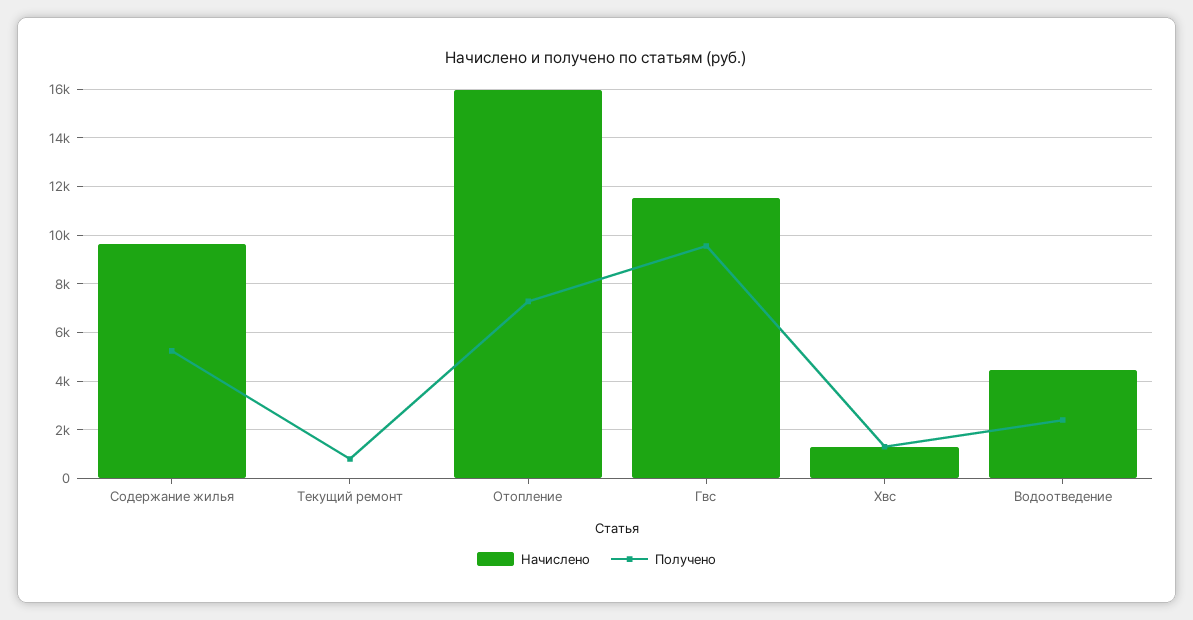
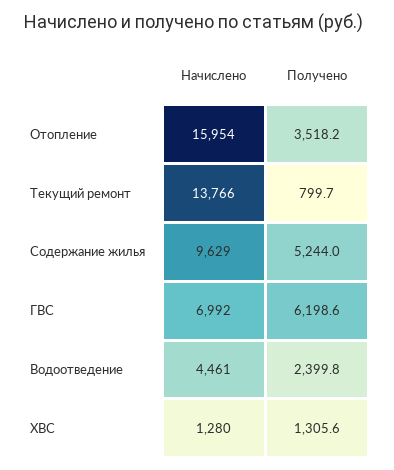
  {
    "Начислено": {
      "Содержание жилья": 9629,
-     "Текущий ремонт": 0,
+     "Текущий ремонт": 13766,
      "Отопление": 15954,
-     "Гвс": 11500,
+     "Гвс": 6992,
      "Хвс": 1280,
      "Водоотведение": 4461
    },
    "Получено": {
      "Содержание жилья": 5244,
      "Текущий ремонт": 799.7,
-     "Отопление": 7250,
+     "Отопление": 3518.2,
-     "Гвс": 9500,
+     "Гвс": 6198.6,
      "Хвс": 1305.6,
      "Водоотведение": 2399.8
    }
  }

